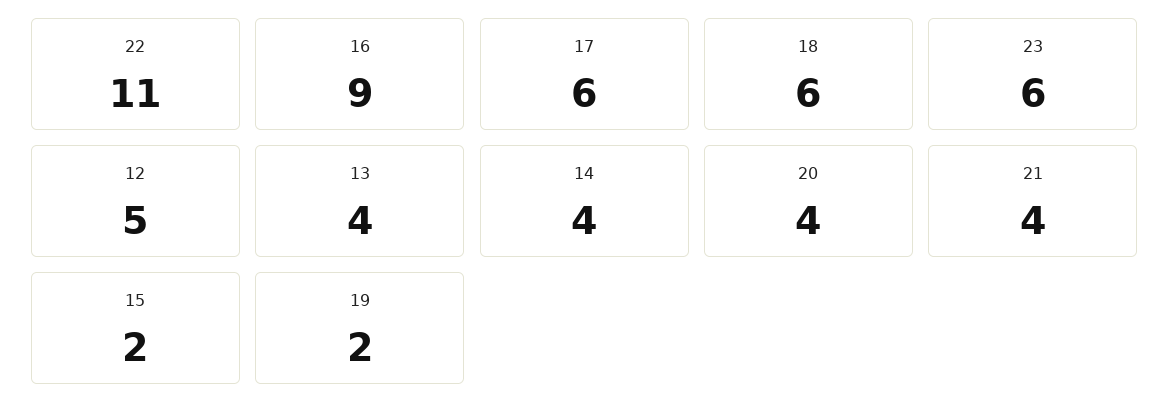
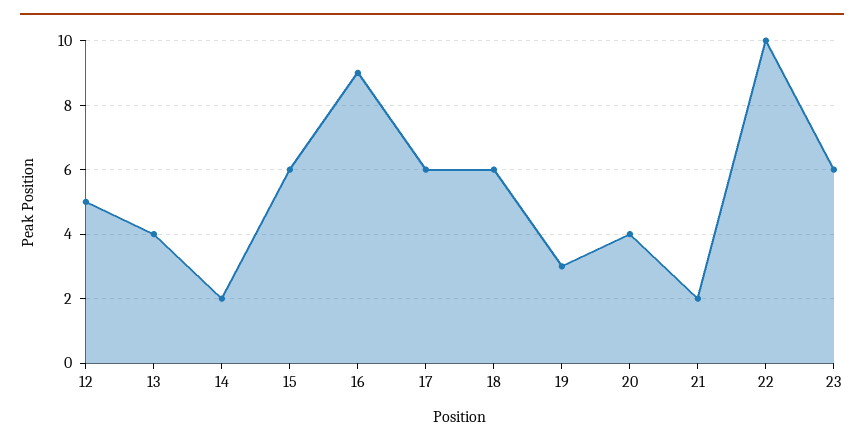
  {
-   "22": 11,
+   "22": 10,
    "16": 9,
    "17": 6,
    "18": 6,
    "23": 6,
    "12": 5,
    "13": 4,
-   "14": 4,
+   "14": 2,
    "20": 4,
-   "21": 4,
+   "21": 2,
-   "15": 2,
+   "15": 6,
-   "19": 2
+   "19": 3
  }

